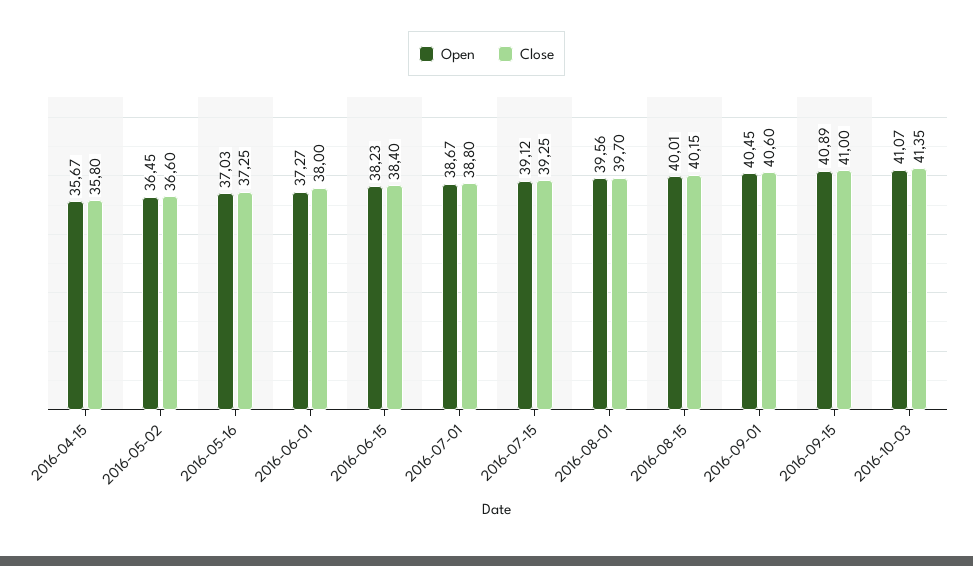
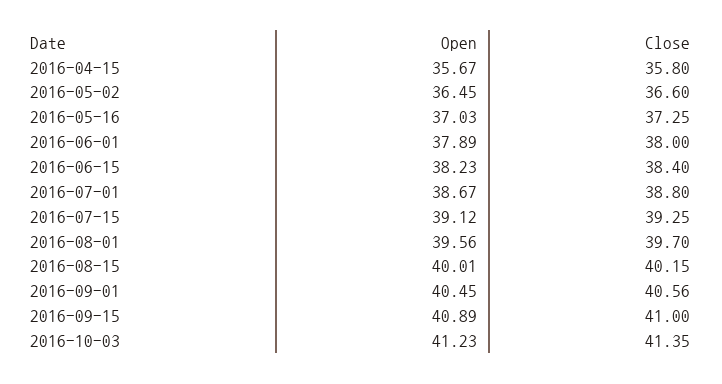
  {
    "Open": {
      "2016-04-15": 35.67,
      "2016-05-02": 36.45,
      "2016-05-16": 37.03,
-     "2016-06-01": 37.27,
+     "2016-06-01": 37.89,
      "2016-06-15": 38.23,
      "2016-07-01": 38.67,
      "2016-07-15": 39.12,
      "2016-08-01": 39.56,
      "2016-08-15": 40.01,
      "2016-09-01": 40.45,
      "2016-09-15": 40.89,
-     "2016-10-03": 41.07
+     "2016-10-03": 41.23
    },
    "Close": {
      "2016-04-15": 35.8,
      "2016-05-02": 36.6,
      "2016-05-16": 37.25,
      "2016-06-01": 38,
      "2016-06-15": 38.4,
      "2016-07-01": 38.8,
      "2016-07-15": 39.25,
      "2016-08-01": 39.7,
      "2016-08-15": 40.15,
-     "2016-09-01": 40.6,
+     "2016-09-01": 40.56,
      "2016-09-15": 41,
      "2016-10-03": 41.35
    }
  }

